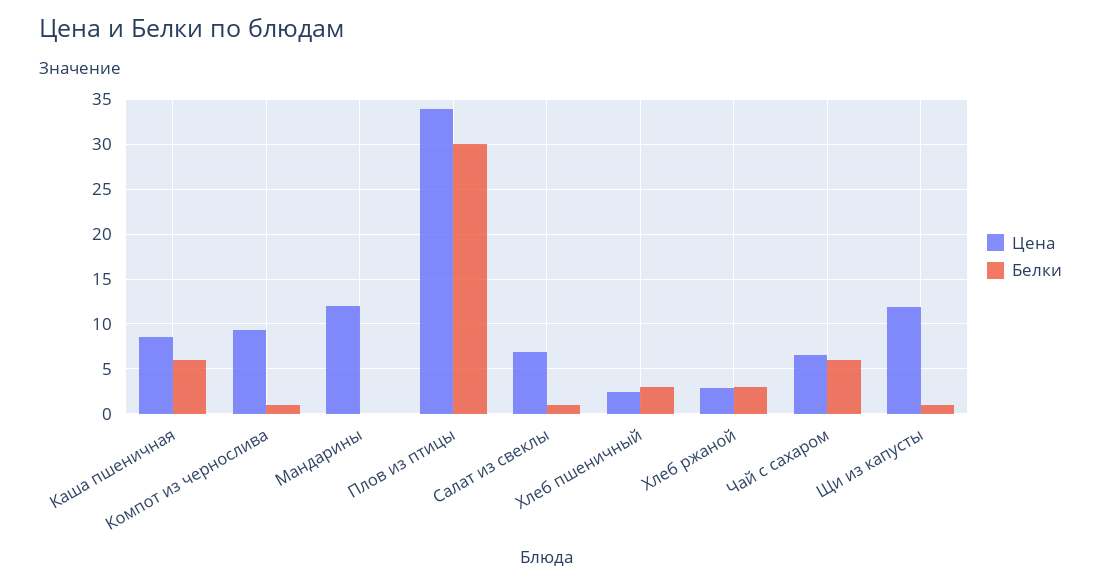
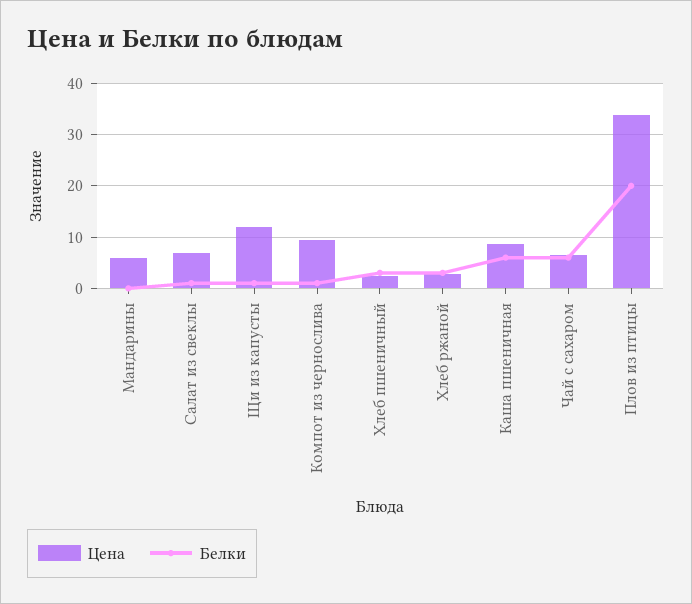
  {
    "Цена": {
      "Каша пшеничная": 9,
      "Компот из чернослива": 9,
-     "Мандарины": 12,
+     "Мандарины": 6,
      "Плов из птицы": 34,
      "Салат из свеклы": 7,
      "Хлеб пшеничный": 2,
      "Хлеб ржаной": 3,
      "Чай с сахаром": 7,
      "Щи из капусты": 12
    },
    "Белки": {
      "Каша пшеничная": 6,
      "Компот из чернослива": 1,
      "Мандарины": 0,
-     "Плов из птицы": 30,
+     "Плов из птицы": 20,
      "Салат из свеклы": 1,
      "Хлеб пшеничный": 3,
      "Хлеб ржаной": 3,
      "Чай с сахаром": 6,
      "Щи из капусты": 1
    }
  }

